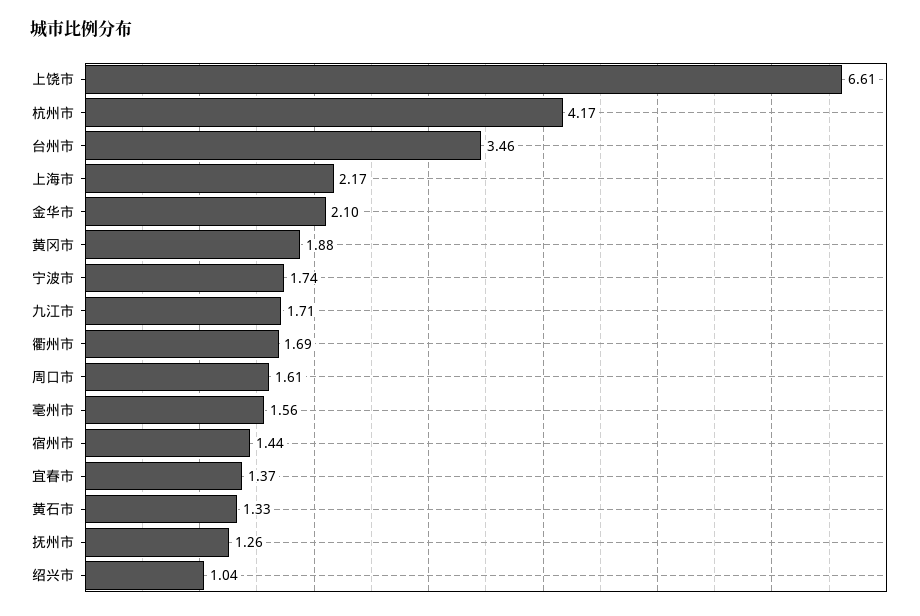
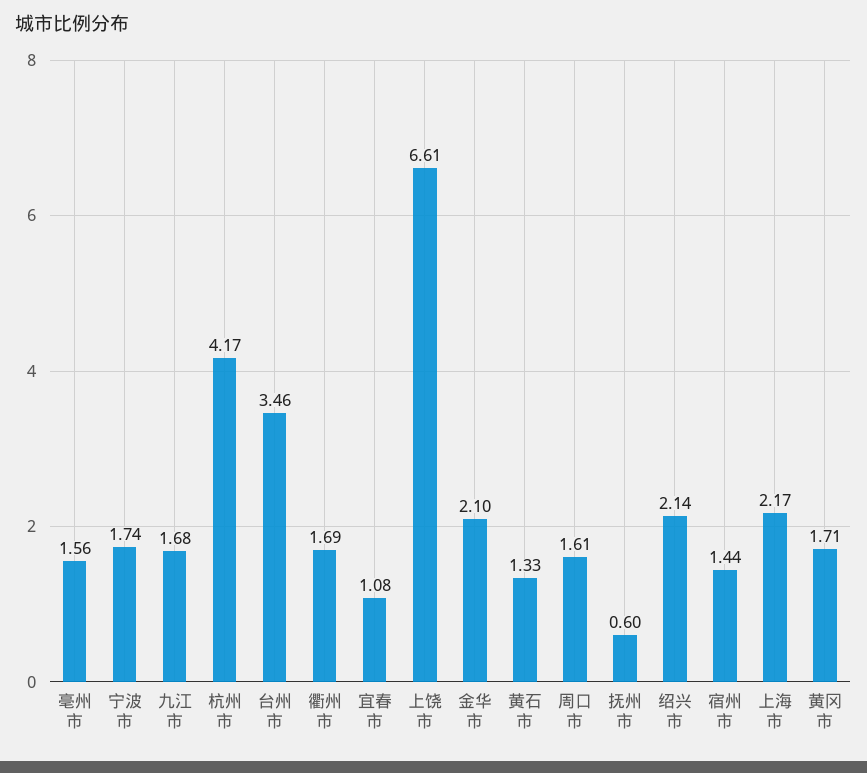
  {
    "上饶市": 6.61,
    "杭州市": 4.17,
    "台州市": 3.46,
    "上海市": 2.17,
    "金华市": 2.1,
-   "黄冈市": 1.88,
+   "黄冈市": 1.71,
    "宁波市": 1.74,
-   "九江市": 1.71,
+   "九江市": 1.68,
    "衢州市": 1.69,
    "周口市": 1.61,
    "亳州市": 1.56,
    "宿州市": 1.44,
-   "宜春市": 1.37,
+   "宜春市": 1.08,
    "黄石市": 1.33,
-   "抚州市": 1.26,
+   "抚州市": 0.6,
-   "绍兴市": 1.04
+   "绍兴市": 2.14
  }

